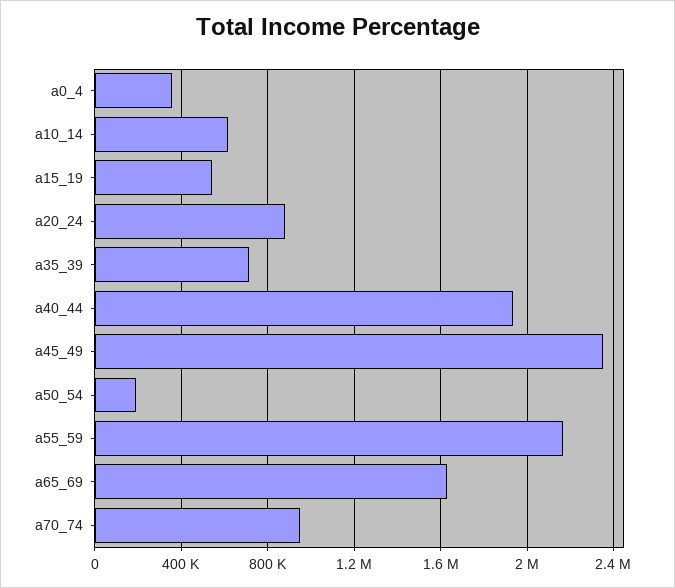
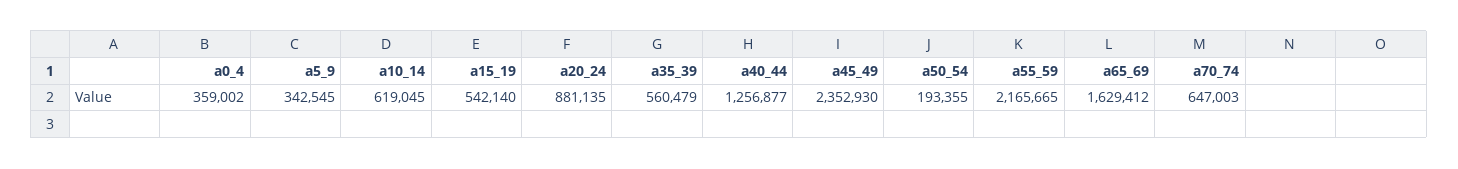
  {
    "a0_4": 359002,
    "a10_14": 619045,
    "a15_19": 542140,
    "a20_24": 881135,
-   "a35_39": 700000,
+   "a35_39": 560479,
-   "a40_44": 1950000,
+   "a40_44": 1256877,
    "a45_49": 2352930,
    "a50_54": 193355,
    "a55_59": 2165665,
    "a65_69": 1629412,
-   "a70_74": 950000
+   "a70_74": 647003,
+   "a5_9": 342545
  }

